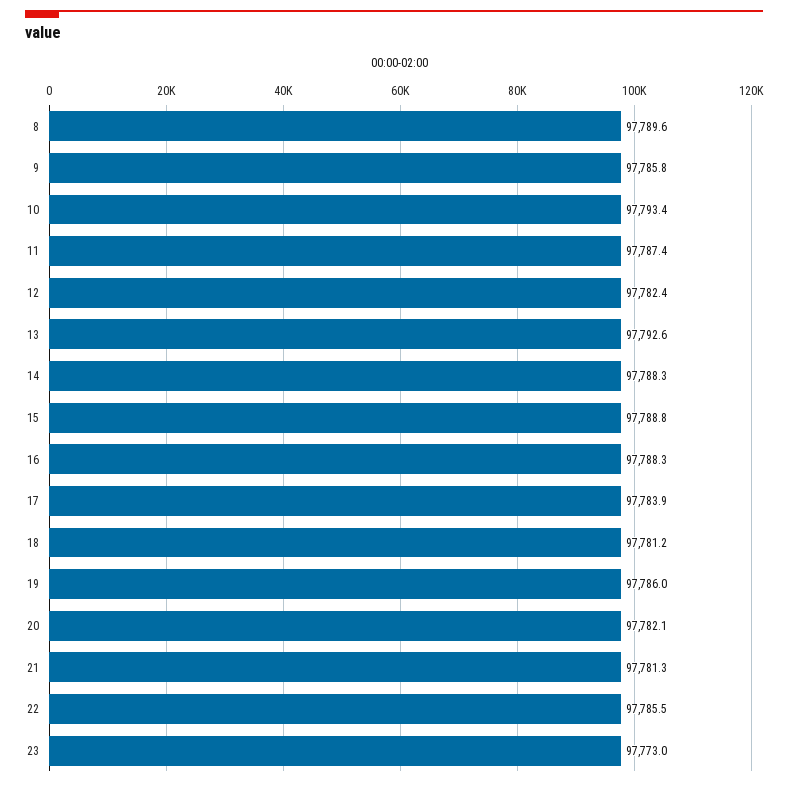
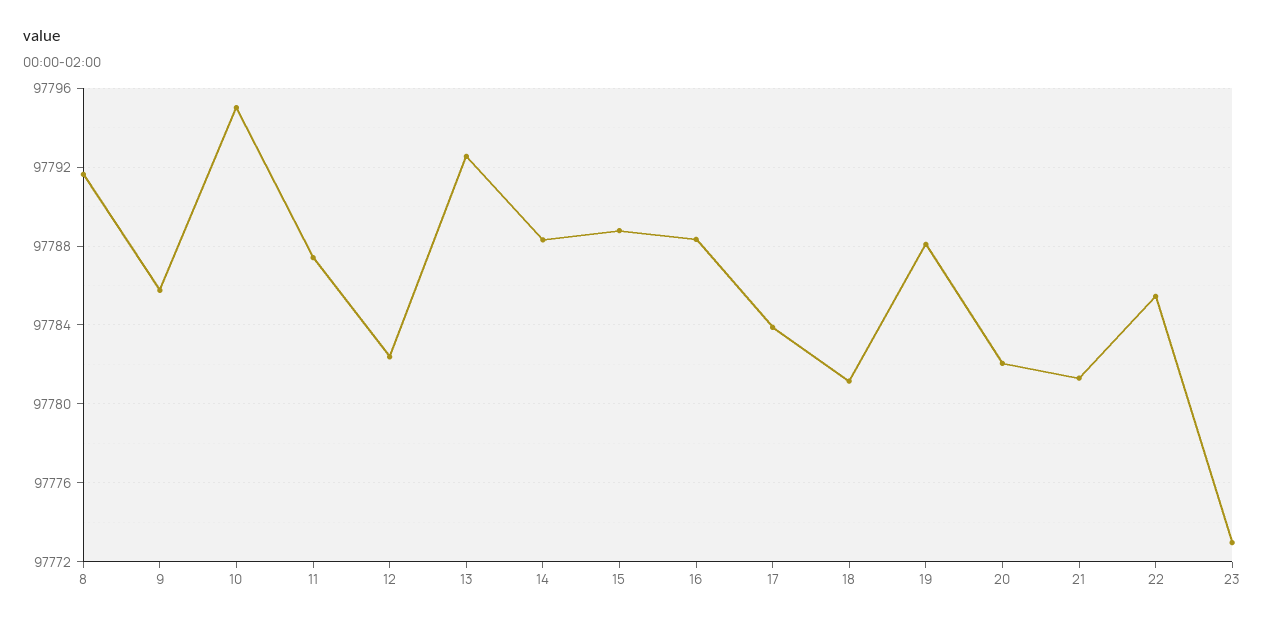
  {
-   "8": 97789.6,
+   "8": 97791.5,
    "9": 97785.8,
-   "10": 97793.4,
+   "10": 97795,
    "11": 97787.4,
    "12": 97782.4,
    "13": 97792.6,
    "14": 97788.3,
    "15": 97788.8,
    "16": 97788.3,
    "17": 97783.9,
    "18": 97781.2,
-   "19": 97786,
+   "19": 97788,
    "20": 97782.1,
    "21": 97781.3,
    "22": 97785.5,
    "23": 97773
  }

